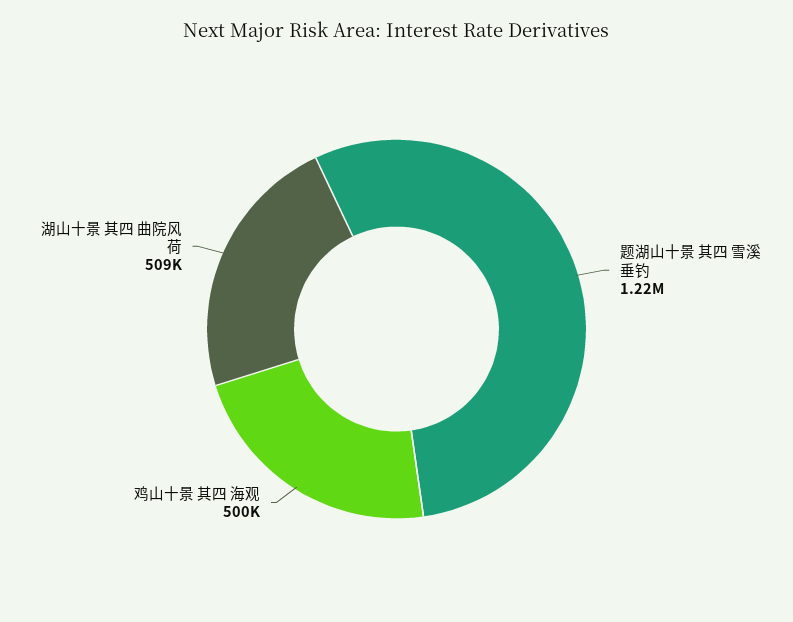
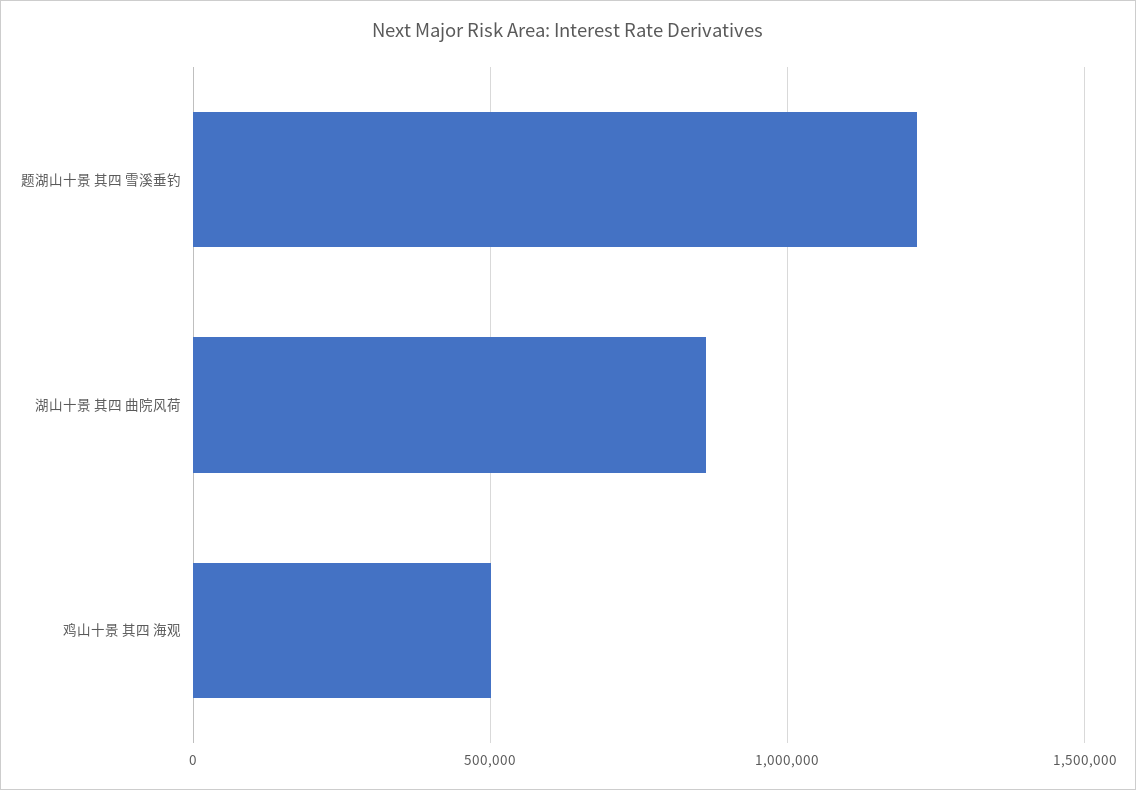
  {
    "题湖山十景 其四 雪溪垂钓": 1220000,
    "鸡山十景 其四 海观": 500000,
-   "湖山十景 其四 曲院风荷": 509000
+   "湖山十景 其四 曲院风荷": 850000
  }

